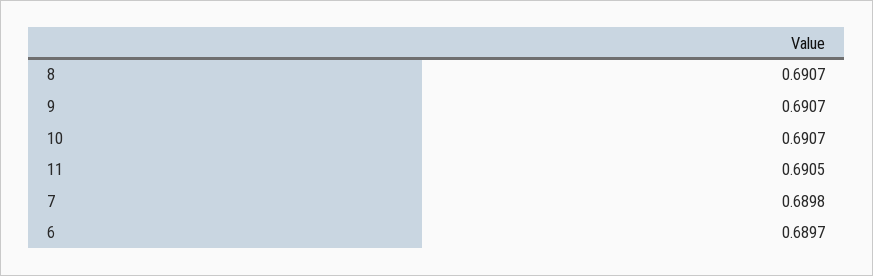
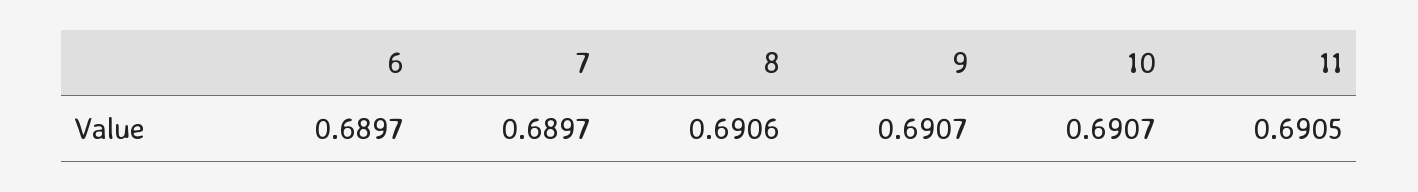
  {
-   "8": 0.6907,
+   "8": 0.6906,
    "9": 0.6907,
    "10": 0.6907,
    "11": 0.6905,
-   "7": 0.6898,
+   "7": 0.6897,
    "6": 0.6897
  }

